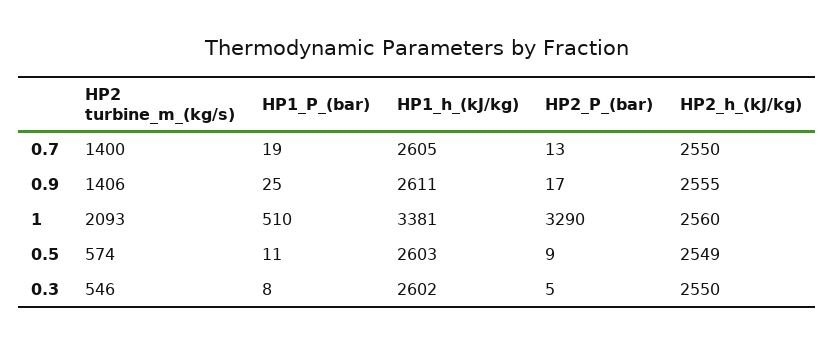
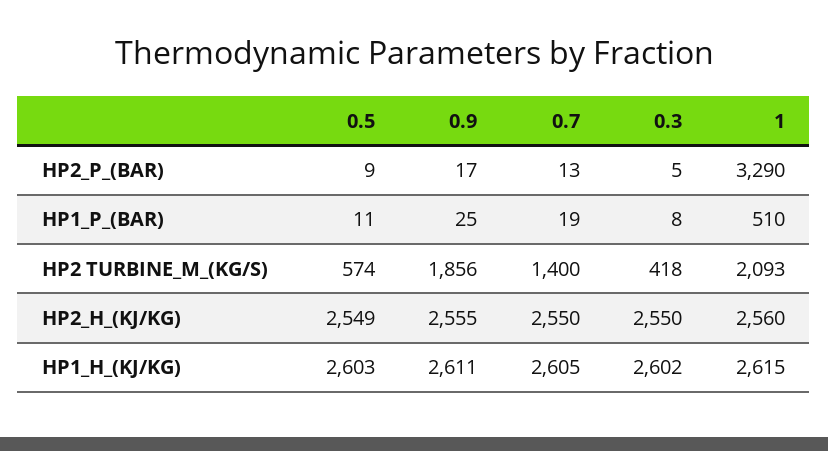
  {
    "HP2 turbine_m_(kg/s)": {
      "0.7": 1400,
-     "0.9": 1406,
+     "0.9": 1856,
      "1": 2093,
      "0.5": 574,
-     "0.3": 546
+     "0.3": 418
    },
    "HP1_P_(bar)": {
      "0.7": 19,
      "0.9": 25,
      "1": 510,
      "0.5": 11,
      "0.3": 8
    },
    "HP1_h_(kJ/kg)": {
      "0.7": 2605,
      "0.9": 2611,
-     "1": 3381,
+     "1": 2615,
      "0.5": 2603,
      "0.3": 2602
    },
    "HP2_P_(bar)": {
      "0.7": 13,
      "0.9": 17,
      "1": 3290,
      "0.5": 9,
      "0.3": 5
    },
    "HP2_h_(kJ/kg)": {
      "0.7": 2550,
      "0.9": 2555,
      "1": 2560,
      "0.5": 2549,
      "0.3": 2550
    }
  }

